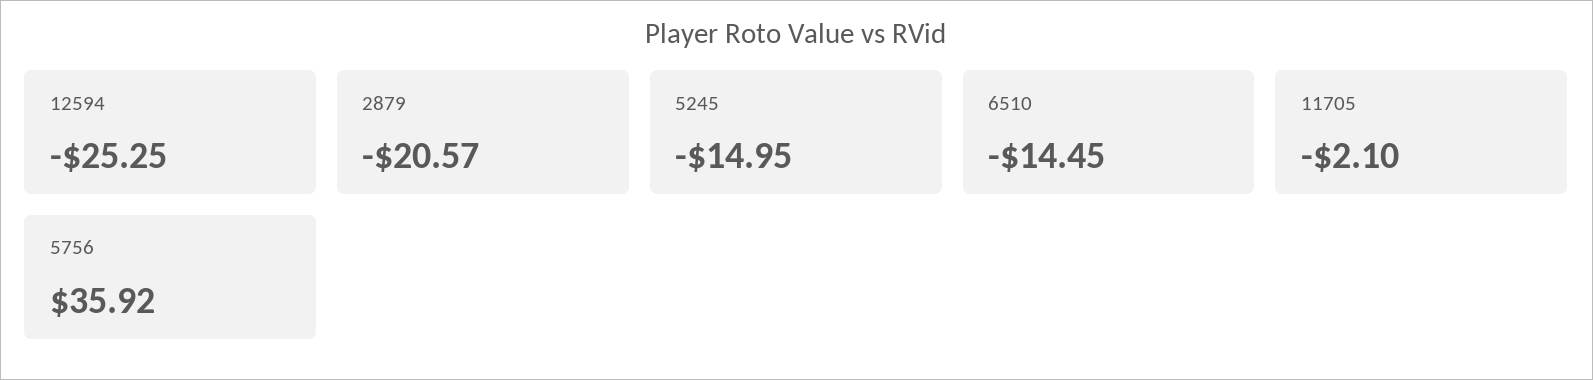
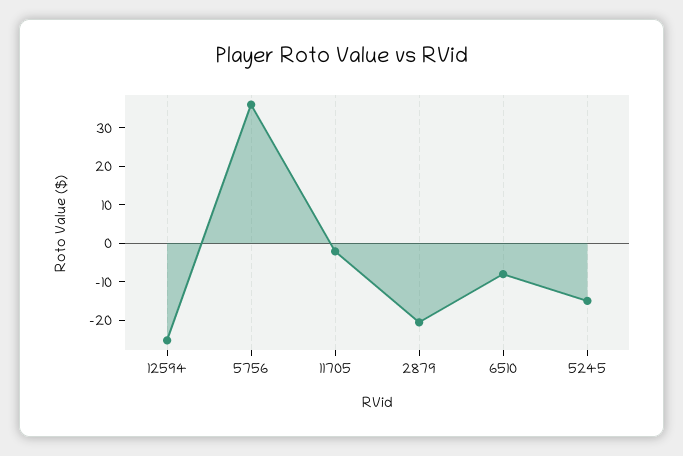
  {
    "12594": -25.25,
    "2879": -20.57,
    "5245": -14.95,
-   "6510": -14.45,
+   "6510": -7.5,
    "11705": -2.1,
    "5756": 35.92
  }

